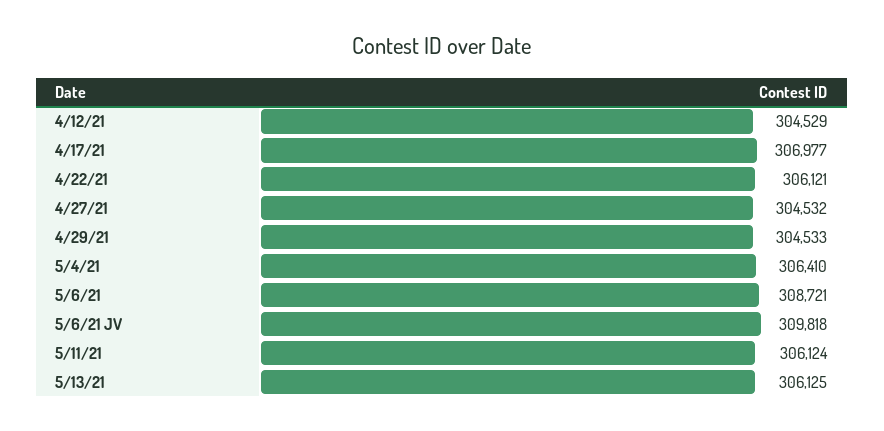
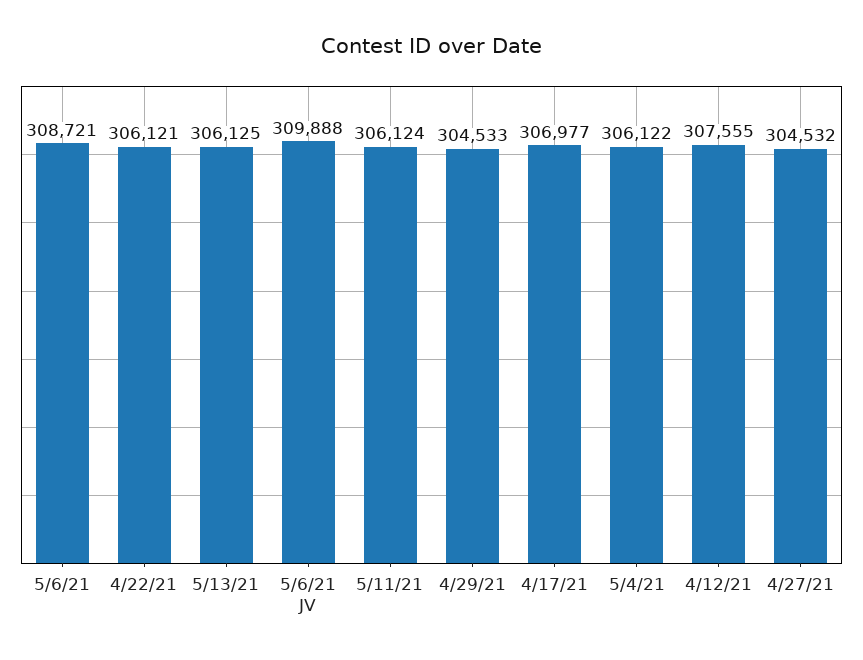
  {
-   "4/12/21": 304529,
+   "4/12/21": 307555,
    "4/17/21": 306977,
    "4/22/21": 306121,
    "4/27/21": 304532,
    "4/29/21": 304533,
-   "5/4/21": 306410,
+   "5/4/21": 306122,
    "5/6/21": 308721,
-   "5/6/21 JV": 309818,
+   "5/6/21 JV": 309888,
    "5/11/21": 306124,
    "5/13/21": 306125
  }

